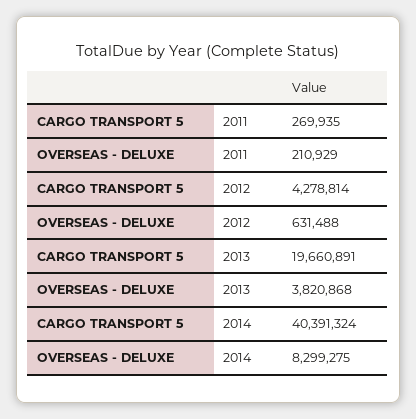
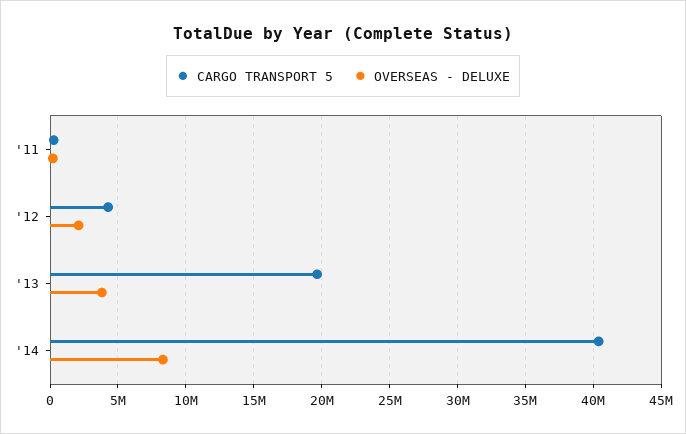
  {
    "CARGO TRANSPORT 5": {
      "2011": 269935,
      "2012": 4278814,
      "2013": 19660891,
      "2014": 40391324
    },
    "OVERSEAS - DELUXE": {
      "2011": 210929,
-     "2012": 631488,
+     "2012": 2000000,
      "2013": 3820868,
      "2014": 8299275
    }
  }

